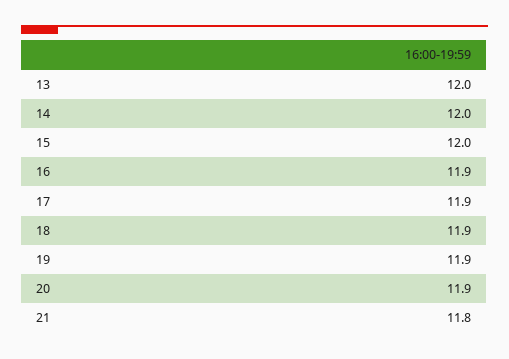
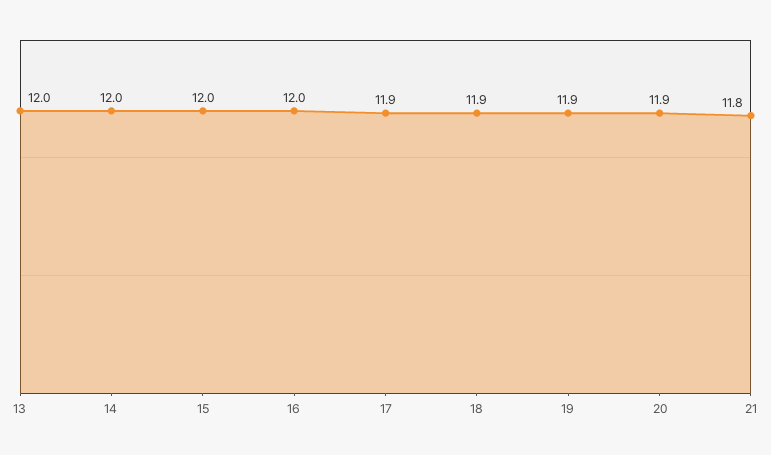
  {
    "13": 12,
    "14": 12,
    "15": 12,
-   "16": 11.9,
+   "16": 12,
    "17": 11.9,
    "18": 11.9,
    "19": 11.9,
    "20": 11.9,
    "21": 11.8
  }

